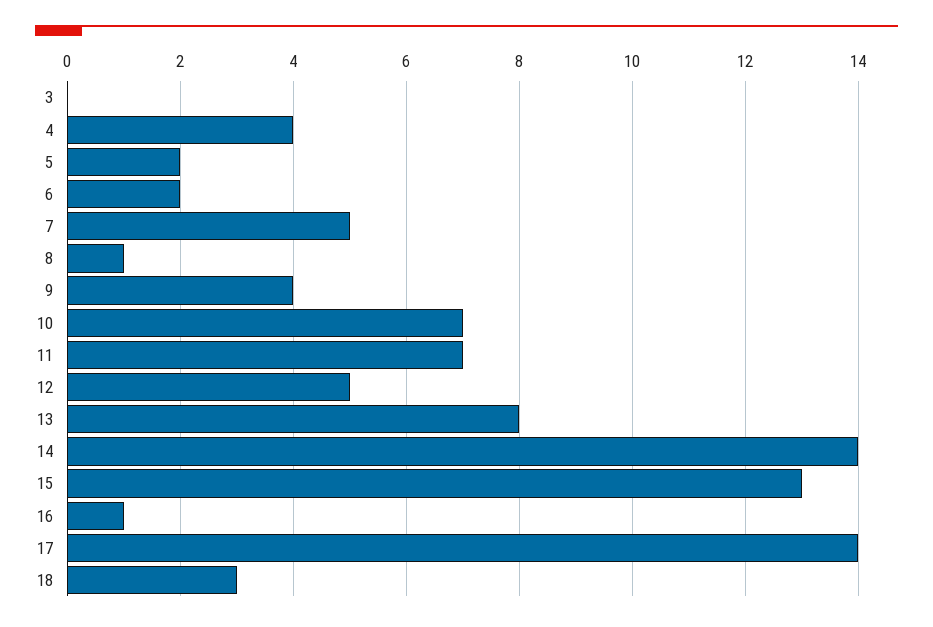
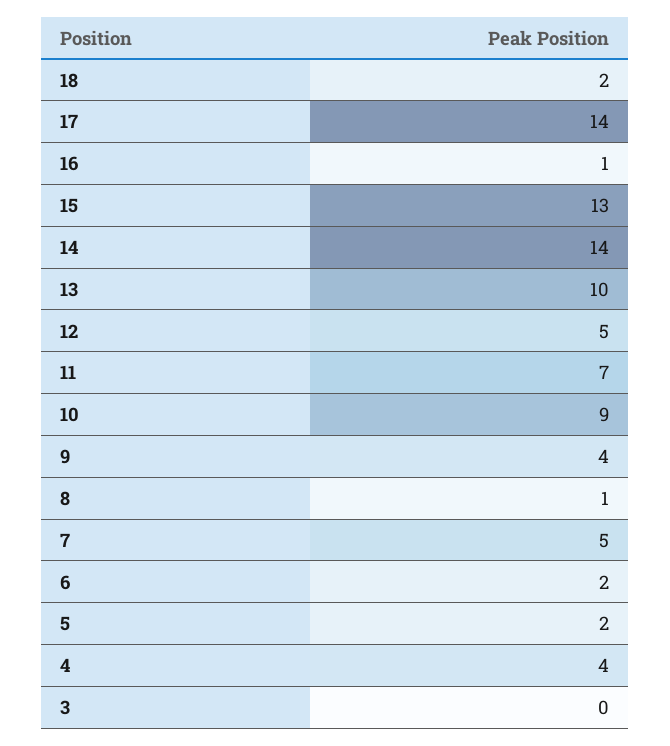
  {
    "3": 0,
    "4": 4,
    "5": 2,
    "6": 2,
    "7": 5,
    "8": 1,
    "9": 4,
-   "10": 7,
+   "10": 9,
    "11": 7,
    "12": 5,
-   "13": 8,
+   "13": 10,
    "14": 14,
    "15": 13,
    "16": 1,
    "17": 14,
-   "18": 3
+   "18": 2
  }

